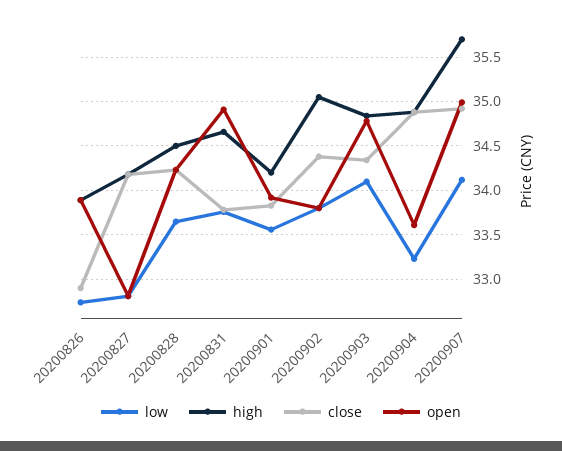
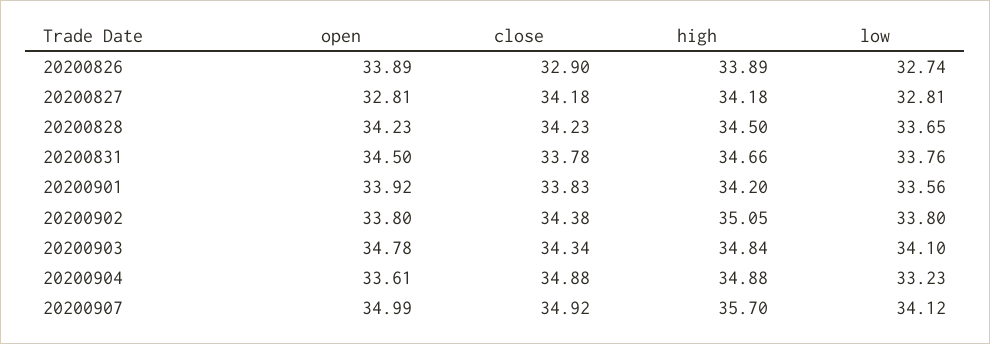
  {
    "low": {
      "20200826": 32.74,
      "20200827": 32.81,
      "20200828": 33.65,
      "20200831": 33.76,
      "20200901": 33.56,
      "20200902": 33.8,
      "20200903": 34.1,
      "20200904": 33.23,
      "20200907": 34.12
    },
    "high": {
      "20200826": 33.89,
      "20200827": 34.18,
      "20200828": 34.5,
      "20200831": 34.66,
      "20200901": 34.2,
      "20200902": 35.05,
      "20200903": 34.84,
      "20200904": 34.88,
      "20200907": 35.7
    },
    "close": {
      "20200826": 32.9,
      "20200827": 34.18,
      "20200828": 34.23,
      "20200831": 33.78,
      "20200901": 33.83,
      "20200902": 34.38,
      "20200903": 34.34,
      "20200904": 34.88,
      "20200907": 34.92
    },
    "open": {
      "20200826": 33.89,
      "20200827": 32.81,
      "20200828": 34.23,
-     "20200831": 34.9,
+     "20200831": 34.5,
      "20200901": 33.92,
      "20200902": 33.8,
      "20200903": 34.78,
      "20200904": 33.61,
      "20200907": 34.99
    }
  }

